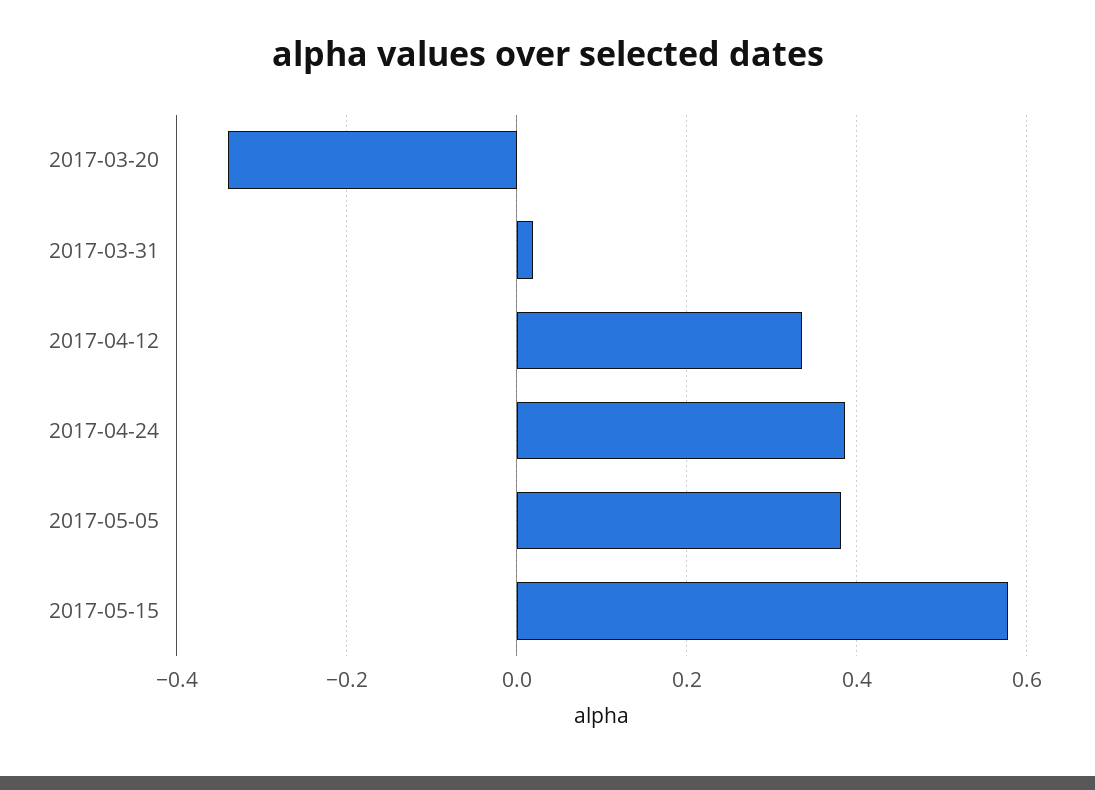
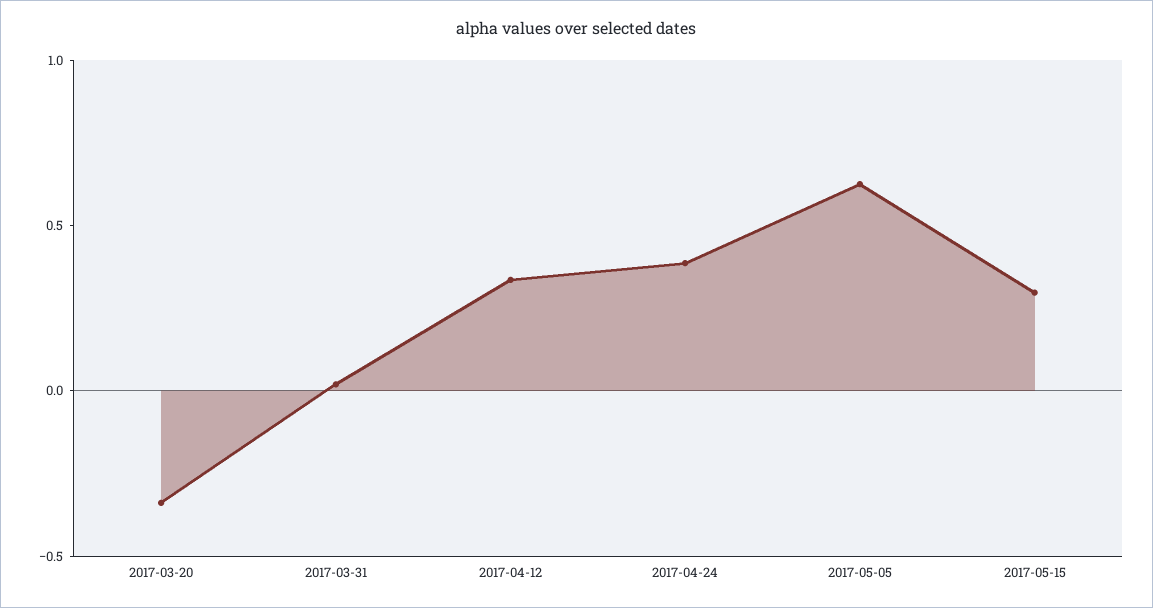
  {
    "2017-03-20": -0.34,
    "2017-03-31": 0.02,
    "2017-04-12": 0.34,
    "2017-04-24": 0.38,
-   "2017-05-05": 0.38,
+   "2017-05-05": 0.6,
-   "2017-05-15": 0.58
+   "2017-05-15": 0.3
  }

